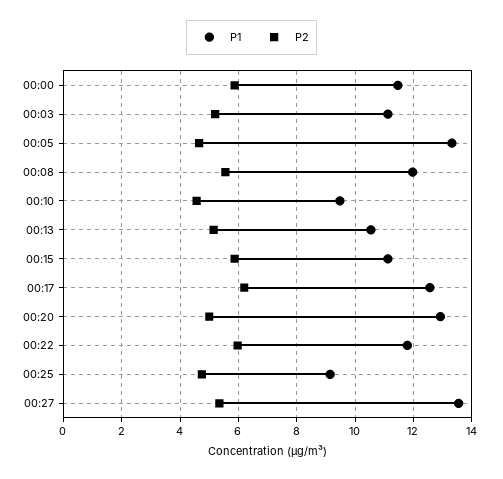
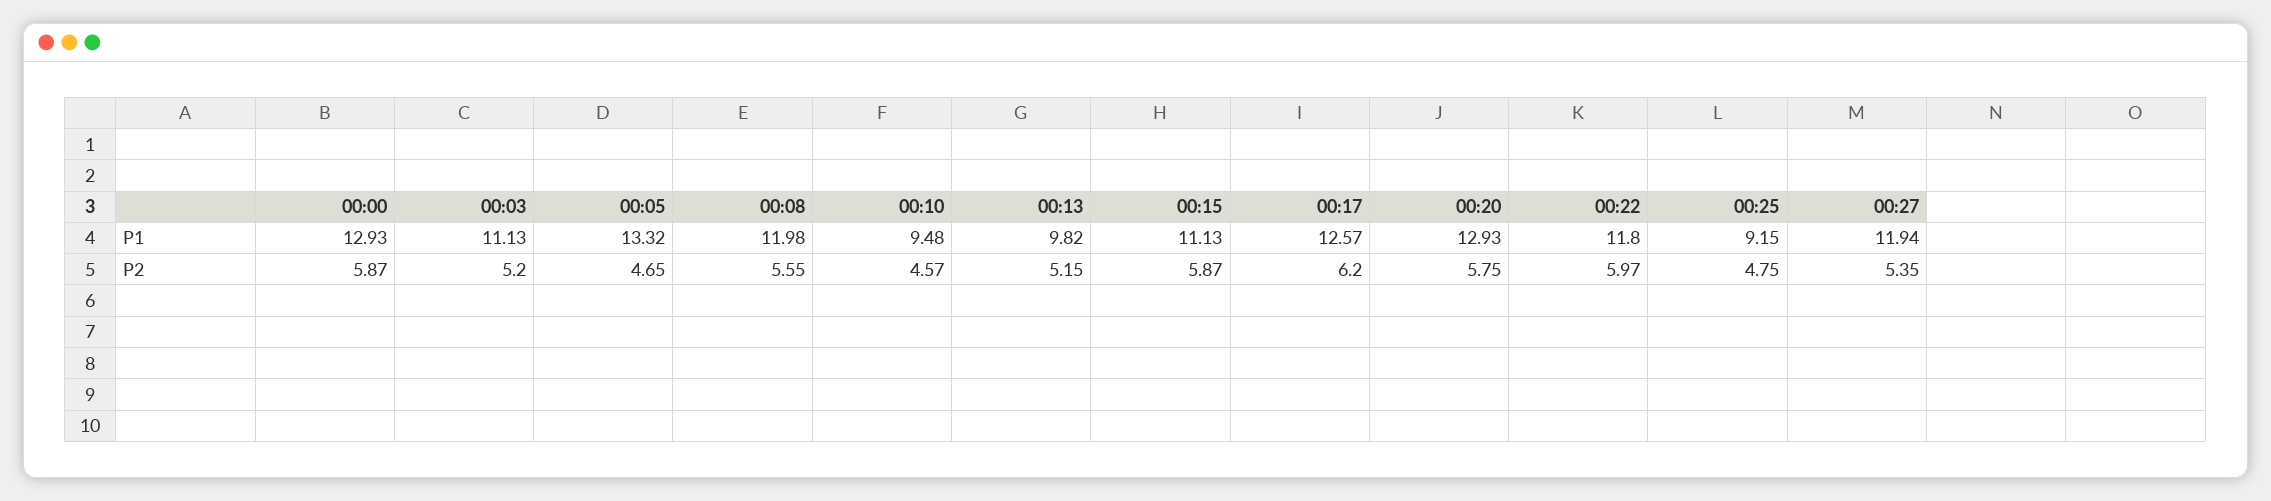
  {
    "P1": {
-     "00:00": 11.5,
+     "00:00": 12.93,
      "00:03": 11.13,
      "00:05": 13.32,
      "00:08": 11.98,
      "00:10": 9.48,
-     "00:13": 10.5,
+     "00:13": 9.82,
      "00:15": 11.13,
      "00:17": 12.57,
      "00:20": 12.93,
      "00:22": 11.8,
      "00:25": 9.15,
-     "00:27": 13.5
+     "00:27": 11.94
    },
    "P2": {
      "00:00": 5.87,
      "00:03": 5.2,
      "00:05": 4.65,
      "00:08": 5.55,
      "00:10": 4.57,
      "00:13": 5.15,
      "00:15": 5.87,
      "00:17": 6.2,
-     "00:20": 5,
+     "00:20": 5.75,
      "00:22": 5.97,
      "00:25": 4.75,
      "00:27": 5.35
    }
  }

